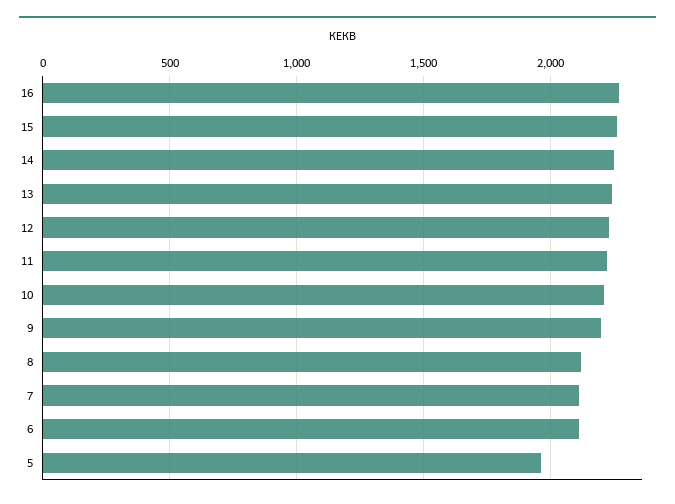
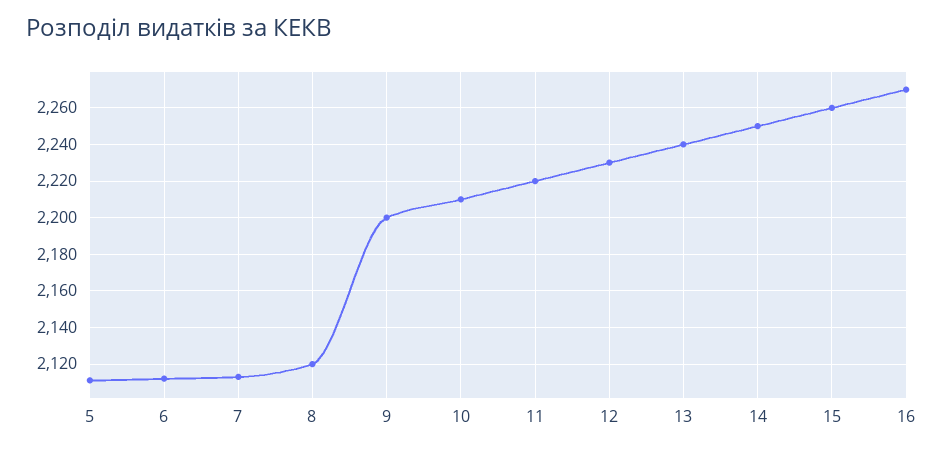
  {
    "16": 2270,
    "15": 2260,
    "14": 2250,
    "13": 2240,
    "12": 2230,
    "11": 2220,
    "10": 2210,
    "9": 2200,
    "8": 2120,
    "7": 2115,
    "6": 2110,
-   "5": 1950
+   "5": 2110
  }

